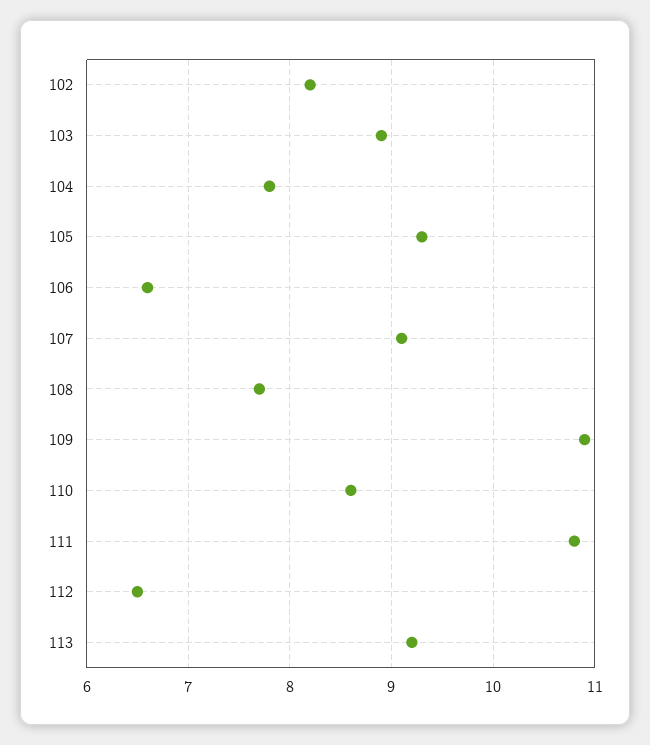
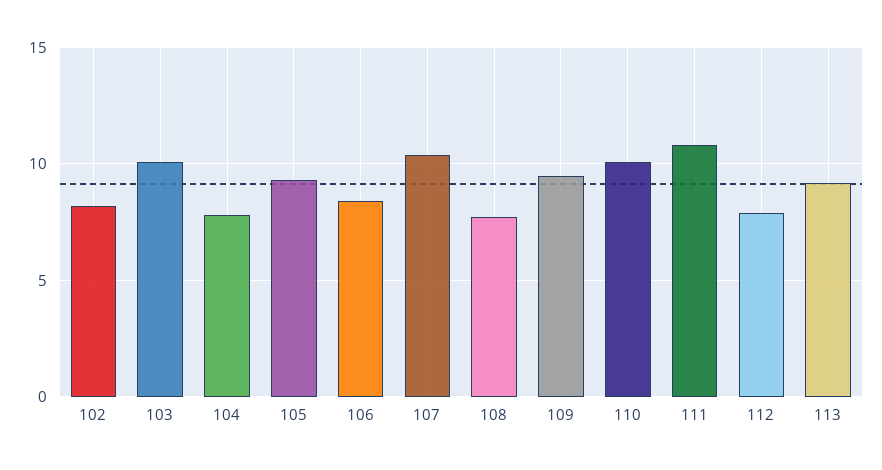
  {
    "102": 8.2,
-   "103": 8.9,
+   "103": 10,
    "104": 7.8,
    "105": 9.3,
-   "106": 6.6,
+   "106": 8.5,
-   "107": 9.1,
+   "107": 10.5,
    "108": 7.7,
-   "109": 10.9,
+   "109": 9.5,
-   "110": 8.6,
+   "110": 10,
    "111": 10.8,
-   "112": 6.5,
+   "112": 8,
    "113": 9.2
  }

